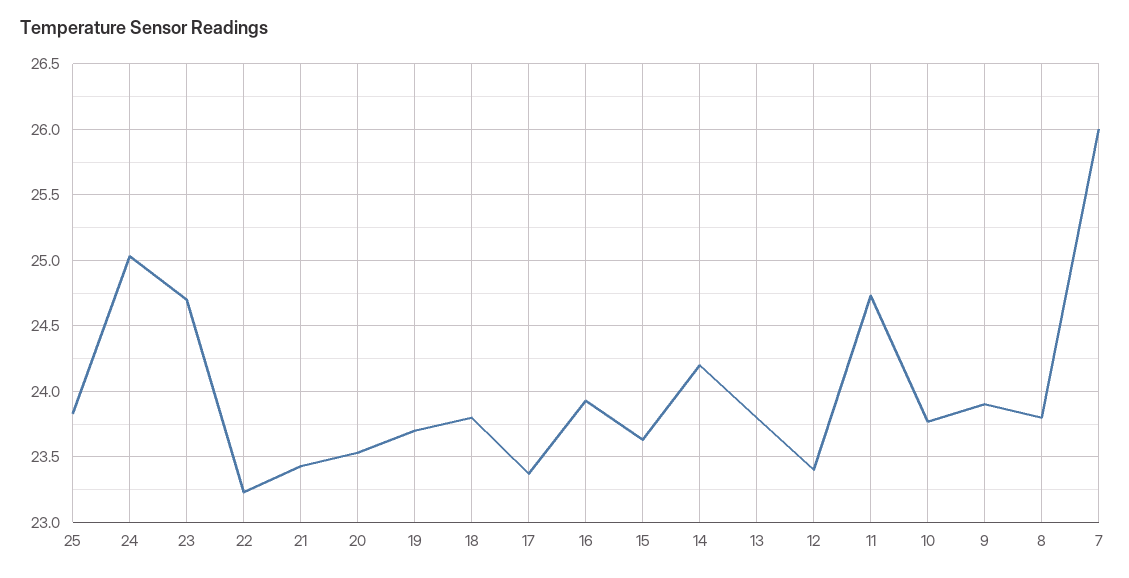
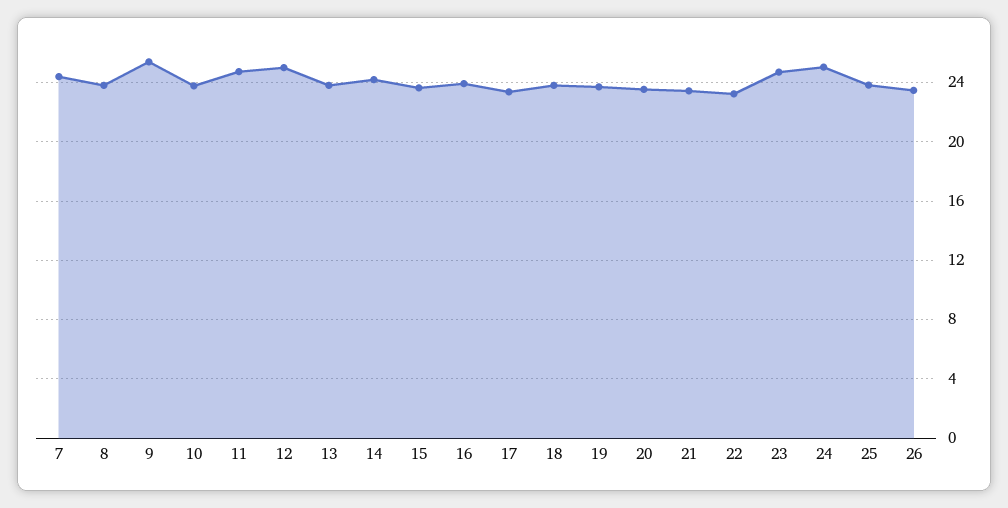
  {
    "25": 23.85,
    "24": 25.05,
    "23": 24.7,
    "22": 23.25,
    "21": 23.45,
    "20": 23.55,
    "19": 23.7,
    "18": 23.8,
    "17": 23.35,
    "16": 23.95,
    "15": 23.65,
    "14": 24.2,
    "13": 23.8,
-   "12": 23.4,
+   "12": 25,
    "11": 24.75,
    "10": 23.75,
-   "9": 23.9,
+   "9": 25.5,
    "8": 23.8,
-   "7": 26
+   "7": 24.5,
+   "26": 23.5
  }

